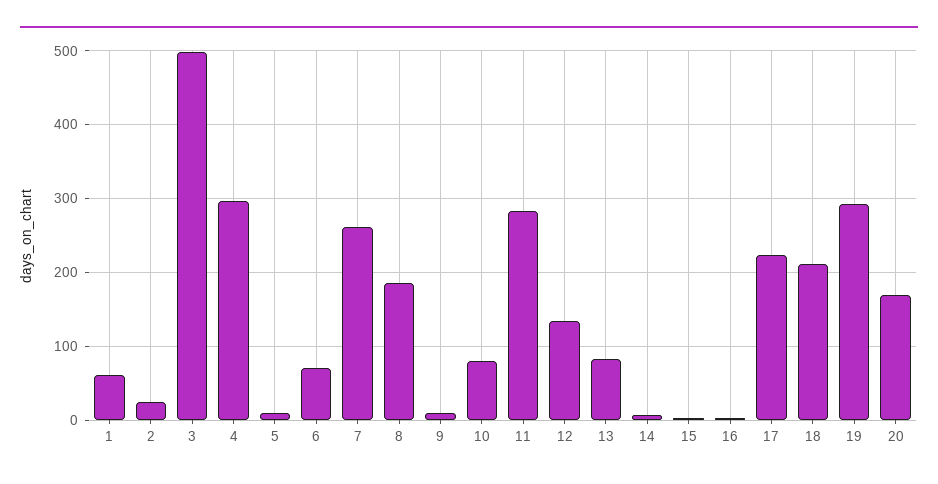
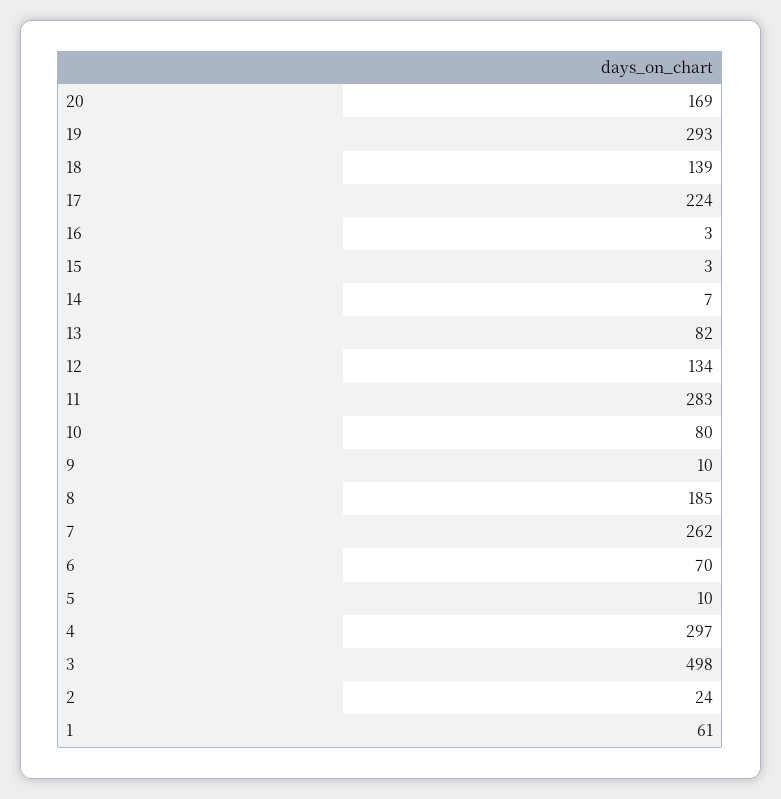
  {
    "1": 61,
    "2": 24,
    "3": 498,
    "4": 297,
    "5": 10,
    "6": 70,
    "7": 262,
    "8": 185,
    "9": 10,
    "10": 80,
    "11": 283,
    "12": 134,
    "13": 82,
    "14": 7,
    "15": 3,
    "16": 3,
    "17": 224,
-   "18": 210,
+   "18": 139,
    "19": 293,
    "20": 169
  }

